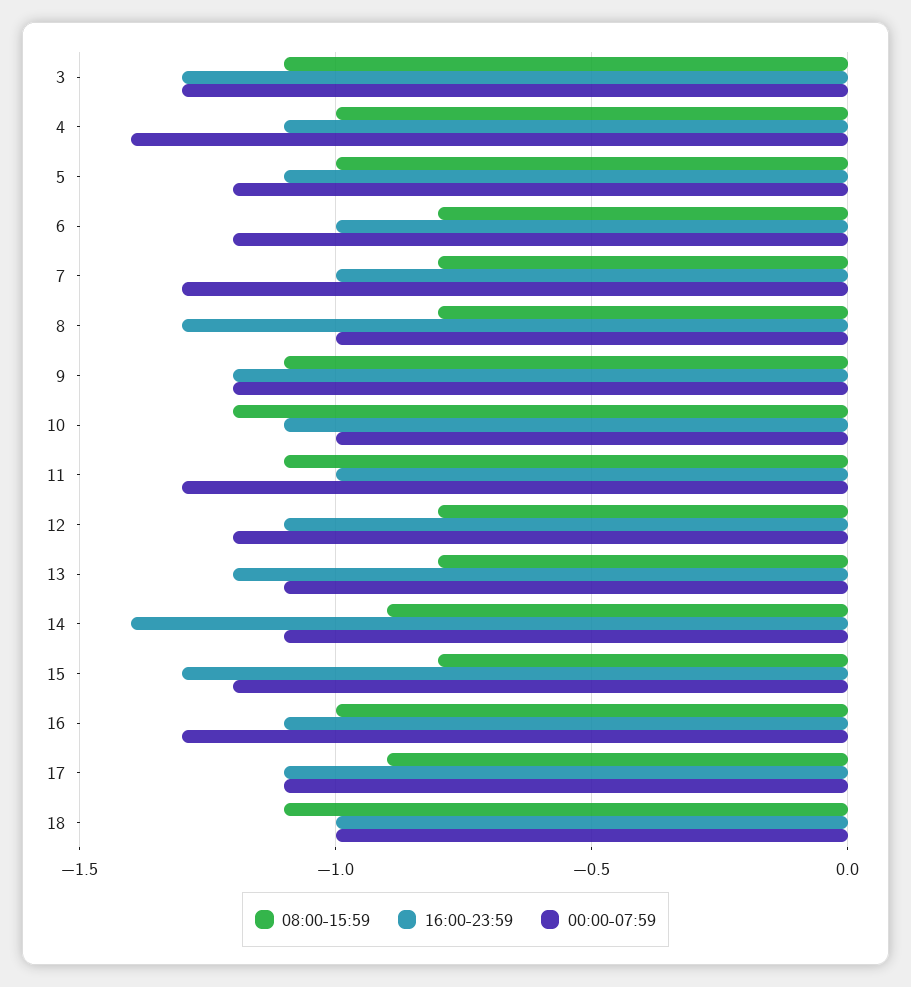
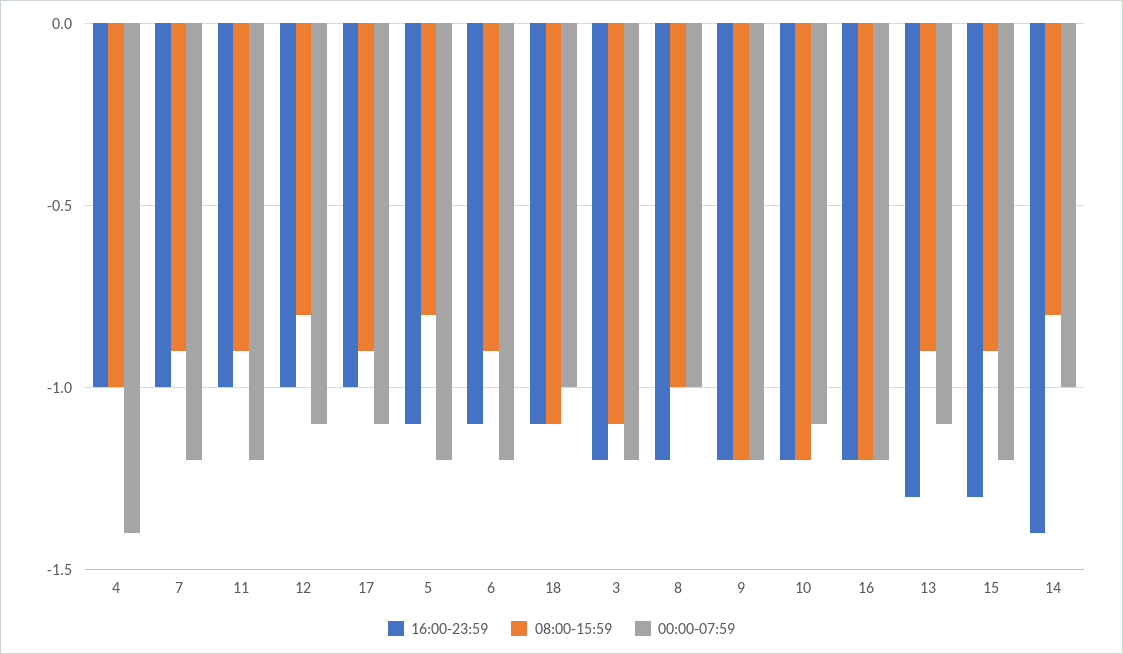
  {
    "08:00-15:59": {
      "3": -1.1,
      "4": -1,
-     "5": -1,
+     "5": -0.8,
-     "6": -0.8,
+     "6": -0.9,
-     "7": -0.8,
+     "7": -0.9,
-     "8": -0.8,
+     "8": -1,
-     "9": -1.1,
+     "9": -1.2,
      "10": -1.2,
-     "11": -1.1,
+     "11": -0.9,
      "12": -0.8,
-     "13": -0.8,
+     "13": -0.9,
-     "14": -0.9,
+     "14": -0.8,
-     "15": -0.8,
+     "15": -0.9,
-     "16": -1,
+     "16": -1.2,
      "17": -0.9,
      "18": -1.1
    },
    "16:00-23:59": {
-     "3": -1.3,
+     "3": -1.2,
-     "4": -1.1,
+     "4": -1,
      "5": -1.1,
-     "6": -1,
+     "6": -1.1,
      "7": -1,
-     "8": -1.3,
+     "8": -1.2,
      "9": -1.2,
-     "10": -1.1,
+     "10": -1.2,
      "11": -1,
-     "12": -1.1,
+     "12": -1,
-     "13": -1.2,
+     "13": -1.3,
      "14": -1.4,
      "15": -1.3,
-     "16": -1.1,
+     "16": -1.2,
-     "17": -1.1,
+     "17": -1,
-     "18": -1
+     "18": -1.1
    },
    "00:00-07:59": {
-     "3": -1.3,
+     "3": -1.2,
      "4": -1.4,
      "5": -1.2,
      "6": -1.2,
-     "7": -1.3,
+     "7": -1.2,
      "8": -1,
      "9": -1.2,
-     "10": -1,
+     "10": -1.1,
-     "11": -1.3,
+     "11": -1.2,
-     "12": -1.2,
+     "12": -1.1,
      "13": -1.1,
-     "14": -1.1,
+     "14": -1,
      "15": -1.2,
-     "16": -1.3,
+     "16": -1.2,
      "17": -1.1,
      "18": -1
    }
  }

